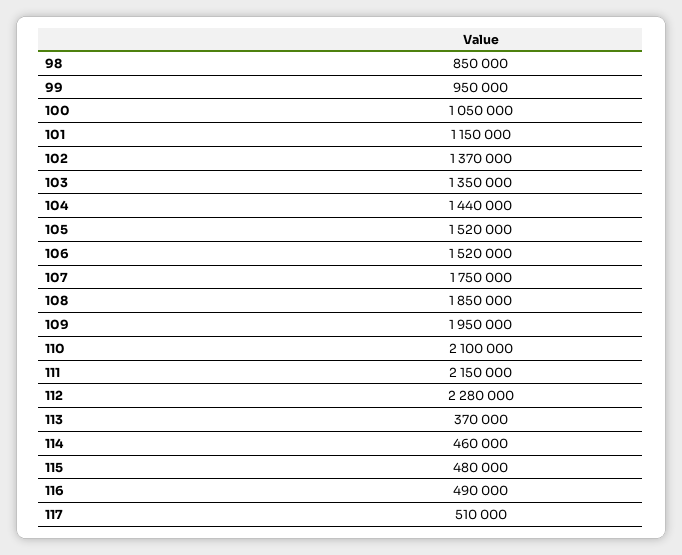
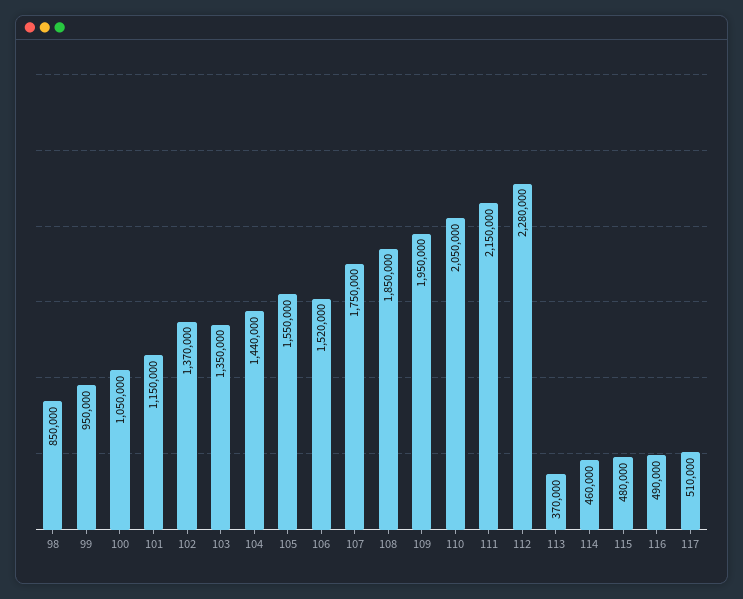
  {
    "98": 850000,
    "99": 950000,
    "100": 1050000,
    "101": 1150000,
    "102": 1370000,
    "103": 1350000,
    "104": 1440000,
-   "105": 1520000,
+   "105": 1550000,
    "106": 1520000,
    "107": 1750000,
    "108": 1850000,
    "109": 1950000,
-   "110": 2100000,
+   "110": 2050000,
    "111": 2150000,
    "112": 2280000,
    "113": 370000,
    "114": 460000,
    "115": 480000,
    "116": 490000,
    "117": 510000
  }

